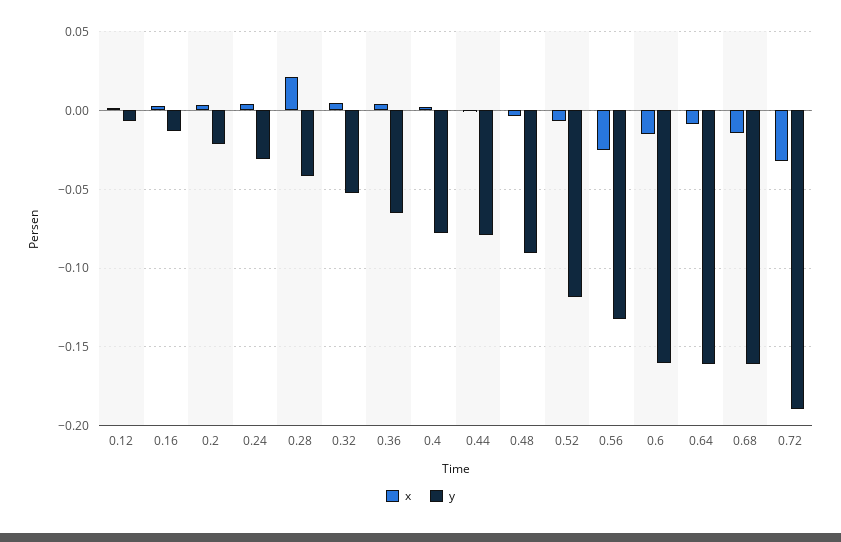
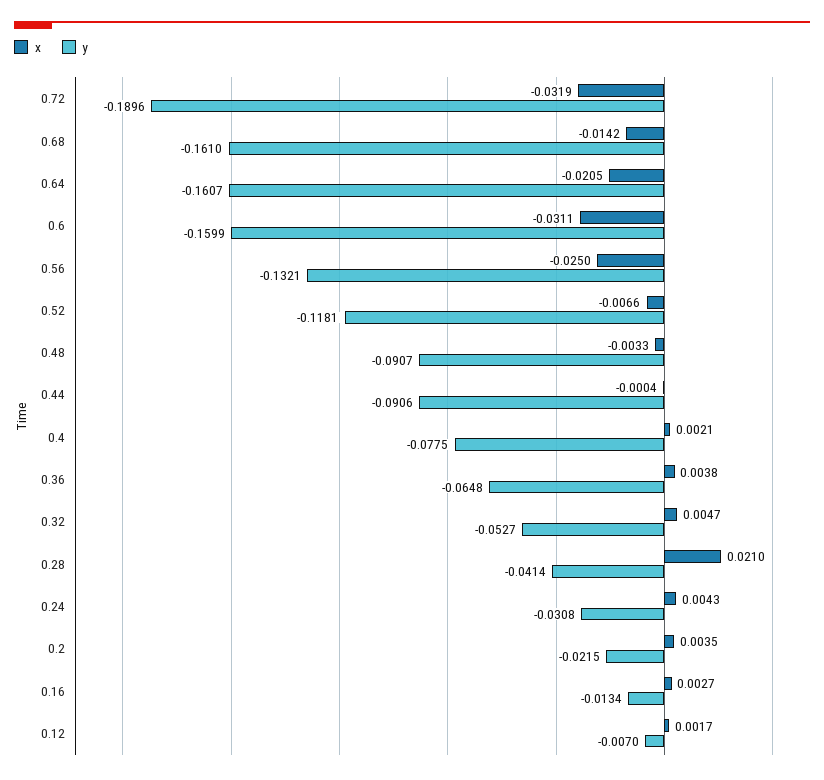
  {
    "x": {
      "0.12": 0.0017,
      "0.16": 0.0027,
      "0.2": 0.0035,
      "0.24": 0.0043,
      "0.28": 0.021,
      "0.32": 0.0047,
      "0.36": 0.0038,
      "0.4": 0.0021,
      "0.44": -0.0004,
      "0.48": -0.0033,
      "0.52": -0.0066,
      "0.56": -0.025,
-     "0.6": -0.015,
+     "0.6": -0.0311,
-     "0.64": -0.01,
+     "0.64": -0.0205,
      "0.68": -0.0142,
      "0.72": -0.0319
    },
    "y": {
      "0.12": -0.007,
      "0.16": -0.0134,
      "0.2": -0.0215,
      "0.24": -0.0308,
      "0.28": -0.0414,
      "0.32": -0.0527,
      "0.36": -0.0648,
      "0.4": -0.0775,
-     "0.44": -0.08,
+     "0.44": -0.0906,
      "0.48": -0.0907,
      "0.52": -0.1181,
      "0.56": -0.1321,
      "0.6": -0.1599,
      "0.64": -0.1607,
      "0.68": -0.161,
      "0.72": -0.1896
    }
  }

